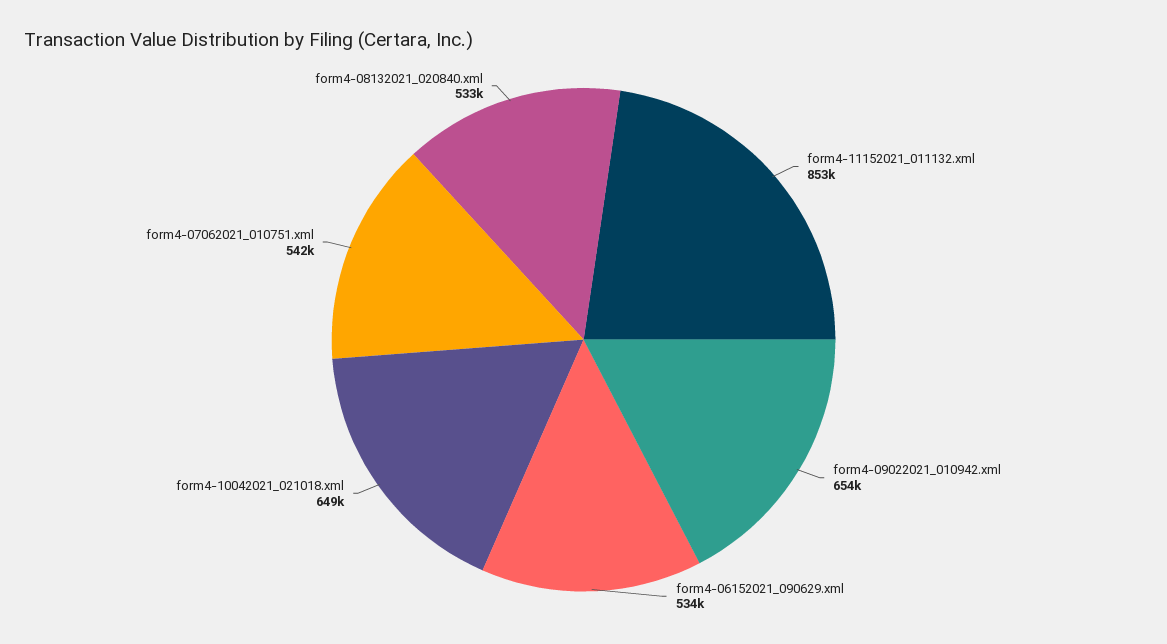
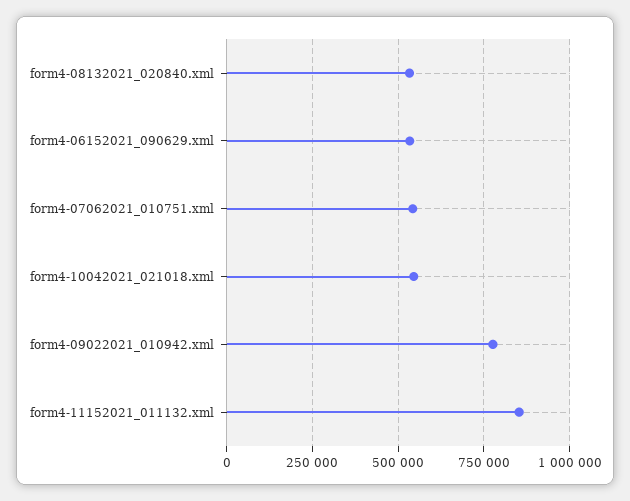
  {
    "form4-11152021_011132.xml": 853000,
-   "form4-09022021_010942.xml": 654000,
+   "form4-09022021_010942.xml": 775000,
    "form4-06152021_090629.xml": 534000,
-   "form4-10042021_021018.xml": 649000,
+   "form4-10042021_021018.xml": 550000,
    "form4-07062021_010751.xml": 542000,
    "form4-08132021_020840.xml": 533000
  }

